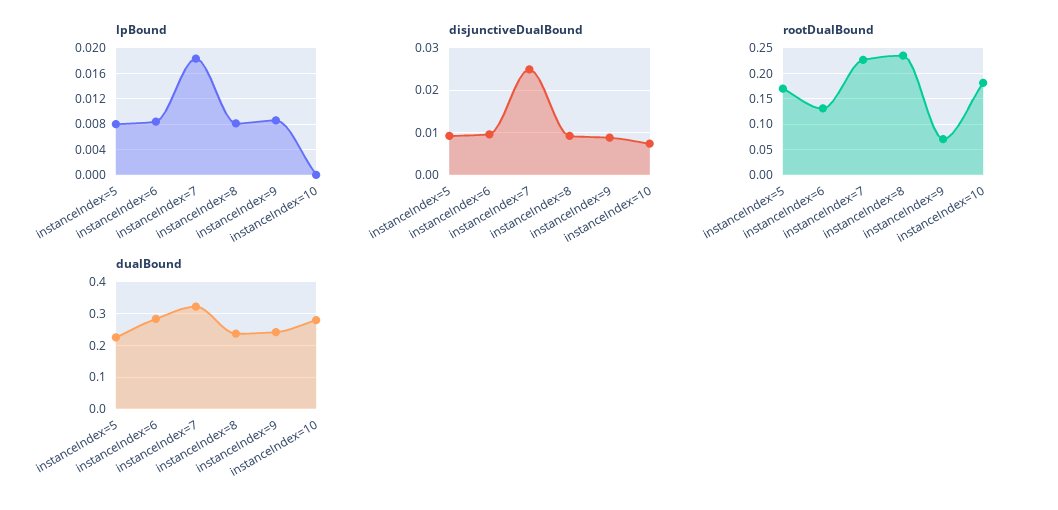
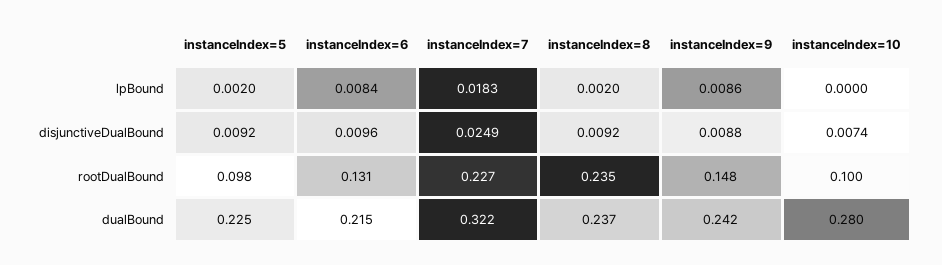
  {
    "lpBound": {
-     "instanceIndex=5": 0.008,
+     "instanceIndex=5": 0.002,
      "instanceIndex=6": 0.0084,
      "instanceIndex=7": 0.0183,
-     "instanceIndex=8": 0.008,
+     "instanceIndex=8": 0.002,
      "instanceIndex=9": 0.0086,
      "instanceIndex=10": 0
    },
    "disjunctiveDualBound": {
      "instanceIndex=5": 0.0092,
      "instanceIndex=6": 0.0096,
      "instanceIndex=7": 0.0249,
      "instanceIndex=8": 0.0092,
      "instanceIndex=9": 0.0088,
      "instanceIndex=10": 0.0074
    },
    "rootDualBound": {
-     "instanceIndex=5": 0.175,
+     "instanceIndex=5": 0.098,
      "instanceIndex=6": 0.131,
      "instanceIndex=7": 0.227,
      "instanceIndex=8": 0.235,
-     "instanceIndex=9": 0.075,
+     "instanceIndex=9": 0.148,
-     "instanceIndex=10": 0.175
+     "instanceIndex=10": 0.1
    },
    "dualBound": {
      "instanceIndex=5": 0.225,
-     "instanceIndex=6": 0.28,
+     "instanceIndex=6": 0.215,
      "instanceIndex=7": 0.322,
      "instanceIndex=8": 0.237,
      "instanceIndex=9": 0.242,
      "instanceIndex=10": 0.28
    }
  }

